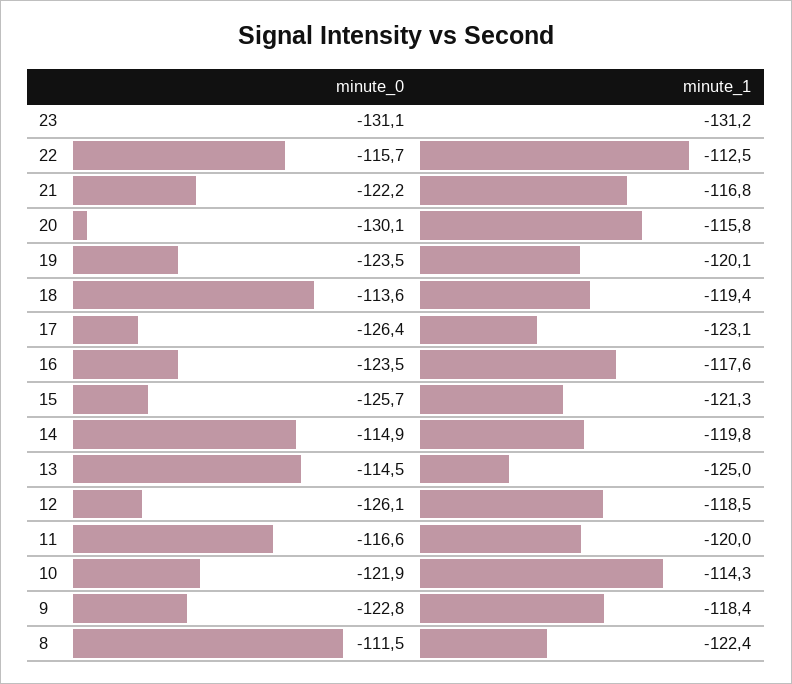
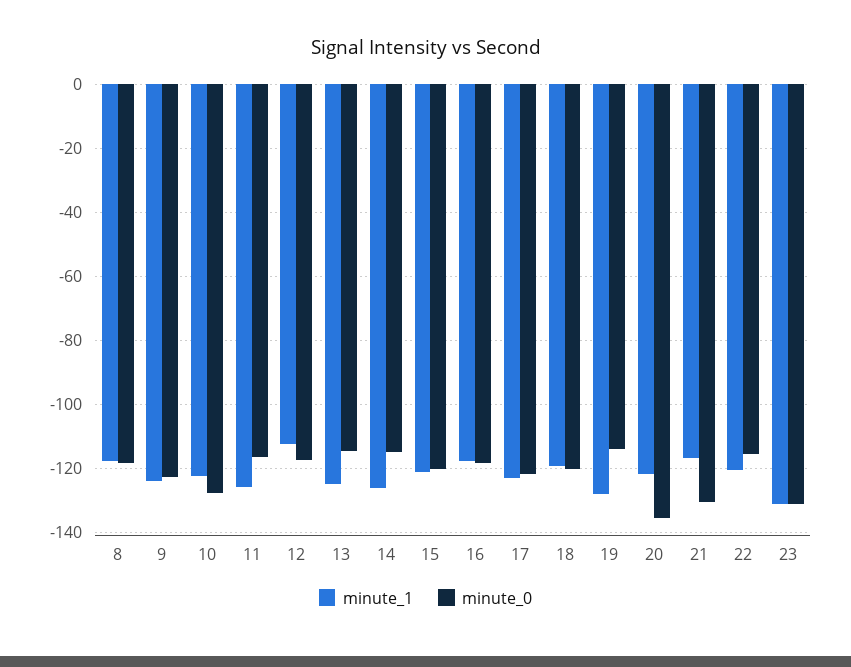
  {
    "minute_0": {
      "23": -131.1,
      "22": -115.7,
-     "21": -122.2,
+     "21": -130,
-     "20": -130.1,
+     "20": -136,
-     "19": -123.5,
+     "19": -114,
-     "18": -113.6,
+     "18": -120,
-     "17": -126.4,
+     "17": -122,
-     "16": -123.5,
+     "16": -118,
-     "15": -125.7,
+     "15": -120,
      "14": -114.9,
      "13": -114.5,
-     "12": -126.1,
+     "12": -118,
      "11": -116.6,
-     "10": -121.9,
+     "10": -128,
      "9": -122.8,
-     "8": -111.5
+     "8": -118
    },
    "minute_1": {
      "23": -131.2,
-     "22": -112.5,
+     "22": -120,
      "21": -116.8,
-     "20": -115.8,
+     "20": -122,
-     "19": -120.1,
+     "19": -128,
      "18": -119.4,
      "17": -123.1,
      "16": -117.6,
      "15": -121.3,
-     "14": -119.8,
+     "14": -126,
      "13": -125,
-     "12": -118.5,
+     "12": -112,
-     "11": -120,
+     "11": -126,
-     "10": -114.3,
+     "10": -122,
-     "9": -118.4,
+     "9": -124,
-     "8": -122.4
+     "8": -118
    }
  }

